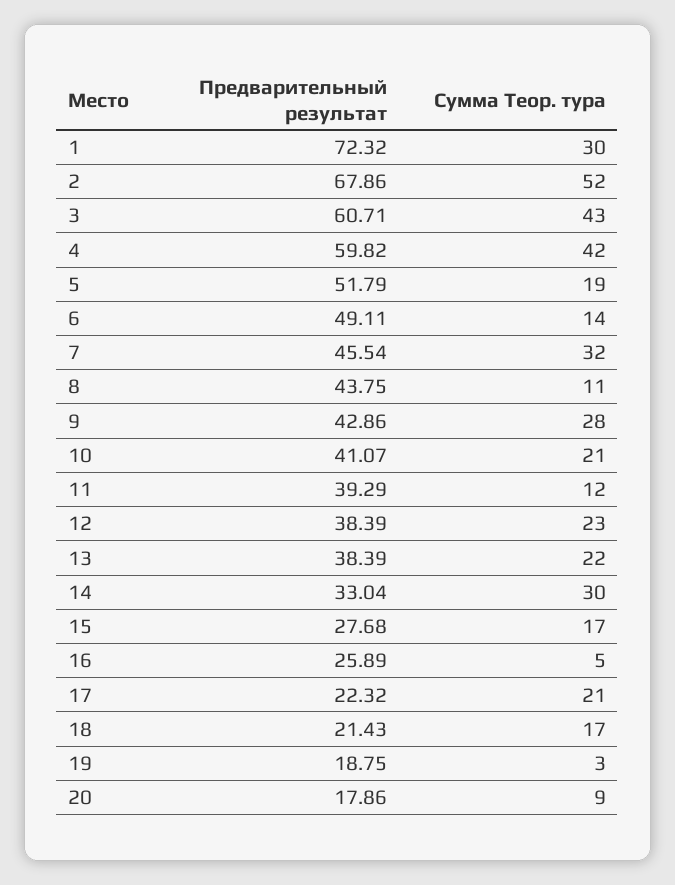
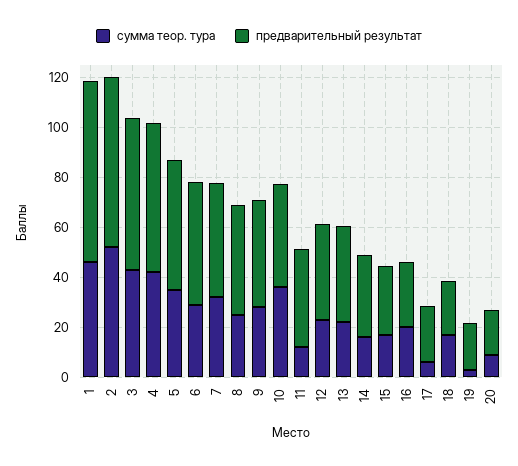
  {
    "Предварительный результат": {
      "1": 72.32,
      "2": 67.86,
      "3": 60.71,
      "4": 59.82,
      "5": 51.79,
      "6": 49.11,
      "7": 45.54,
      "8": 43.75,
      "9": 42.86,
      "10": 41.07,
      "11": 39.29,
      "12": 38.39,
      "13": 38.39,
      "14": 33.04,
      "15": 27.68,
      "16": 25.89,
      "17": 22.32,
      "18": 21.43,
      "19": 18.75,
      "20": 17.86
    },
    "Сумма Теор. тура": {
-     "1": 30,
+     "1": 45,
      "2": 52,
      "3": 43,
      "4": 42,
-     "5": 19,
+     "5": 35,
-     "6": 14,
+     "6": 30,
      "7": 32,
-     "8": 11,
+     "8": 25,
      "9": 28,
-     "10": 21,
+     "10": 35,
      "11": 12,
      "12": 23,
      "13": 22,
-     "14": 30,
+     "14": 15,
      "15": 17,
-     "16": 5,
+     "16": 20,
-     "17": 21,
+     "17": 5,
      "18": 17,
      "19": 3,
      "20": 9
    }
  }

